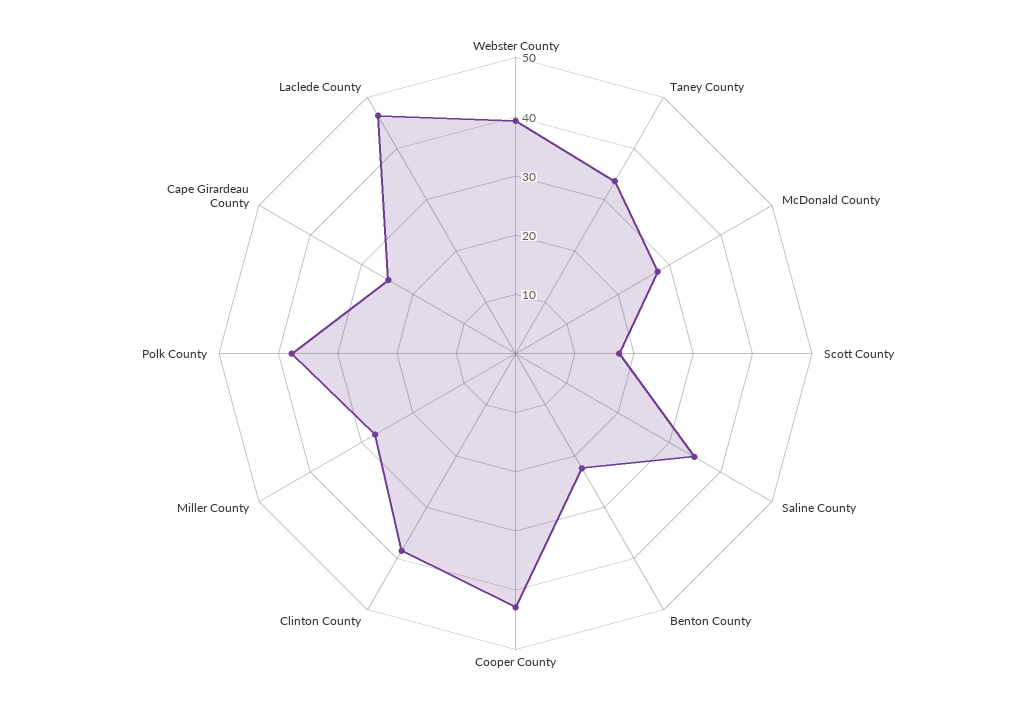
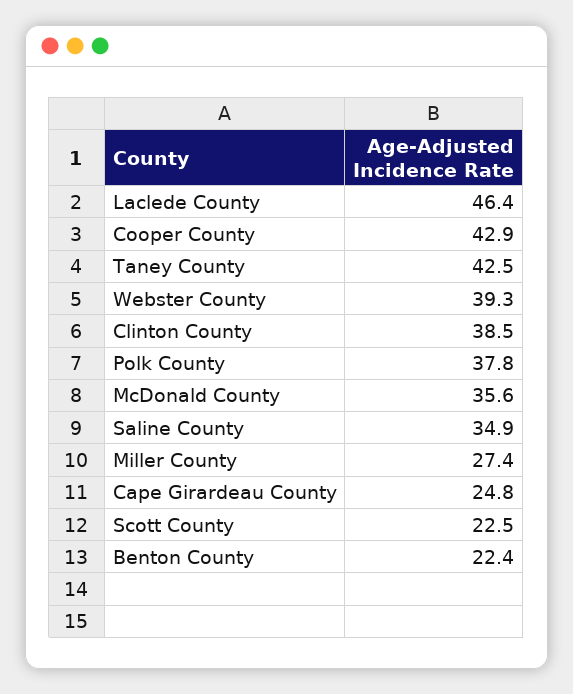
  {
    "Webster County": 39.3,
-   "Taney County": 34,
+   "Taney County": 42.5,
-   "McDonald County": 28,
+   "McDonald County": 35.6,
-   "Scott County": 18,
+   "Scott County": 22.5,
    "Saline County": 34.9,
    "Benton County": 22.4,
    "Cooper County": 42.9,
    "Clinton County": 38.5,
    "Miller County": 27.4,
    "Polk County": 37.8,
    "Cape Girardeau County": 24.8,
    "Laclede County": 46.4
  }

